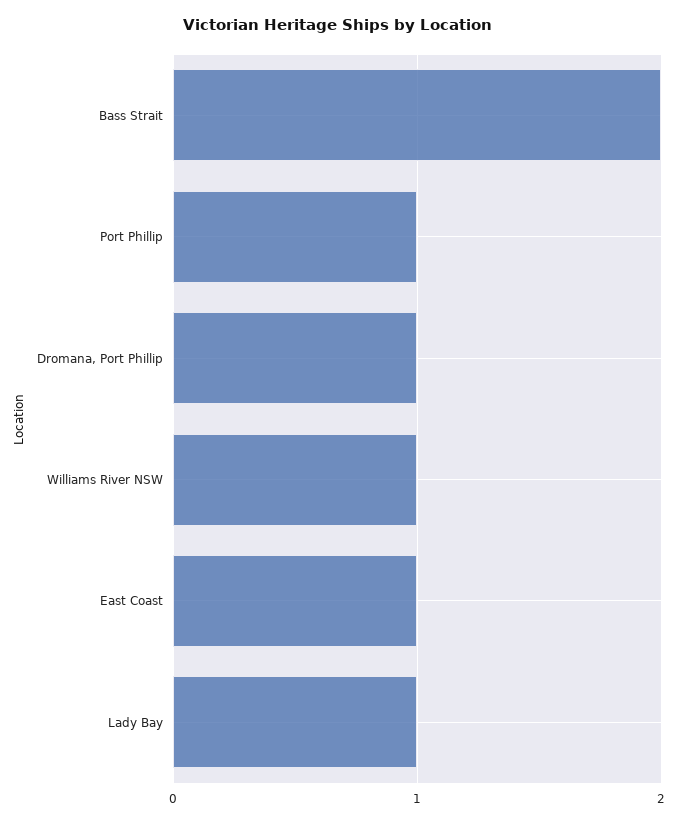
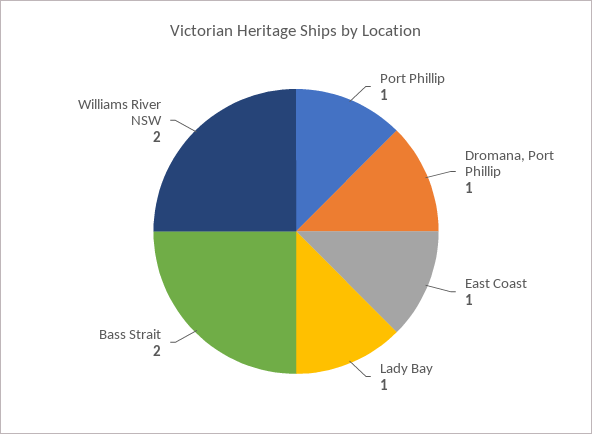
  {
    "Bass Strait": 2,
    "Port Phillip": 1,
    "Dromana, Port Phillip": 1,
-   "Williams River NSW": 1,
+   "Williams River NSW": 2,
    "East Coast": 1,
    "Lady Bay": 1
  }

